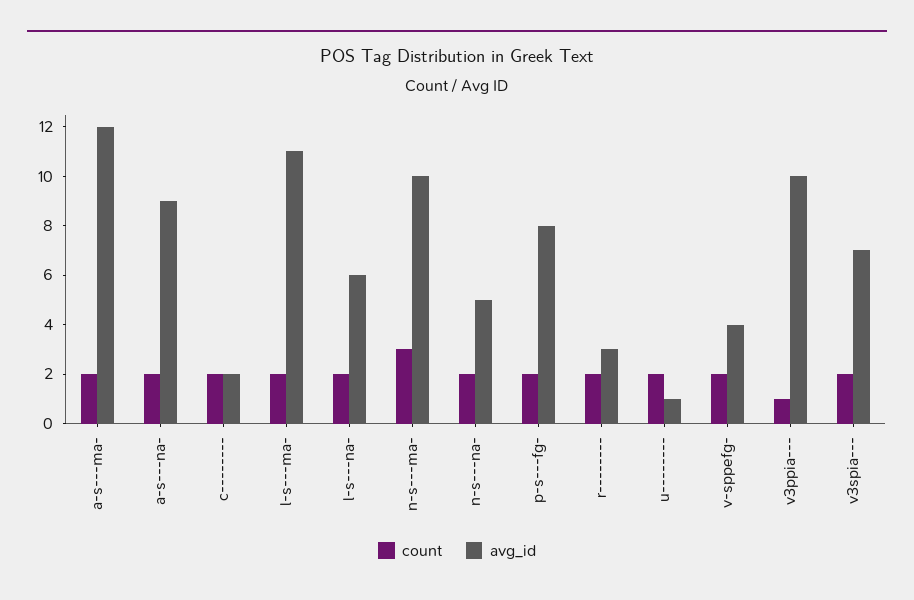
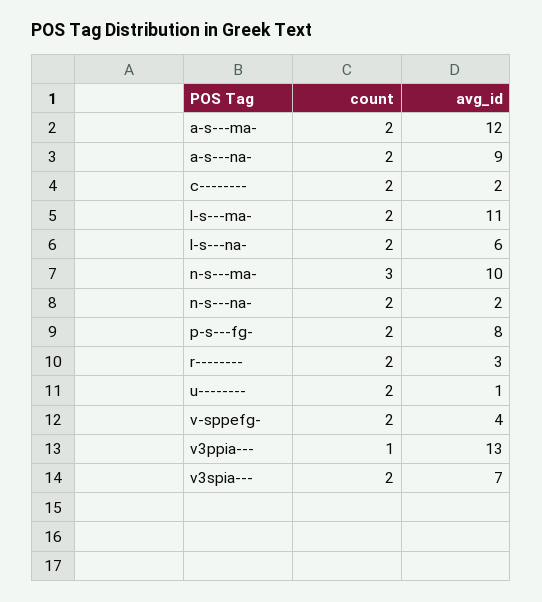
  {
    "count": {
      "a-s---ma-": 2,
      "a-s---na-": 2,
      "c--------": 2,
      "l-s---ma-": 2,
      "l-s---na-": 2,
      "n-s---ma-": 3,
      "n-s---na-": 2,
      "p-s---fg-": 2,
      "r--------": 2,
      "u--------": 2,
      "v-sppefg-": 2,
      "v3ppia---": 1,
      "v3spia---": 2
    },
    "avg_id": {
      "a-s---ma-": 12,
      "a-s---na-": 9,
      "c--------": 2,
      "l-s---ma-": 11,
      "l-s---na-": 6,
      "n-s---ma-": 10,
-     "n-s---na-": 5,
+     "n-s---na-": 2,
      "p-s---fg-": 8,
      "r--------": 3,
      "u--------": 1,
      "v-sppefg-": 4,
-     "v3ppia---": 10,
+     "v3ppia---": 13,
      "v3spia---": 7
    }
  }

